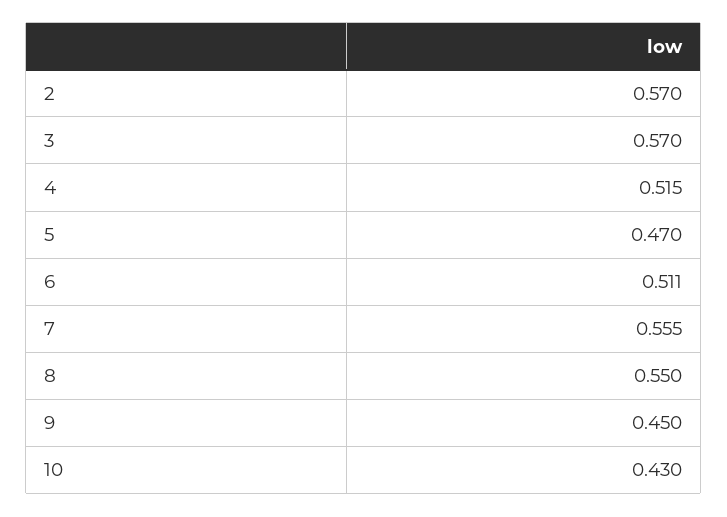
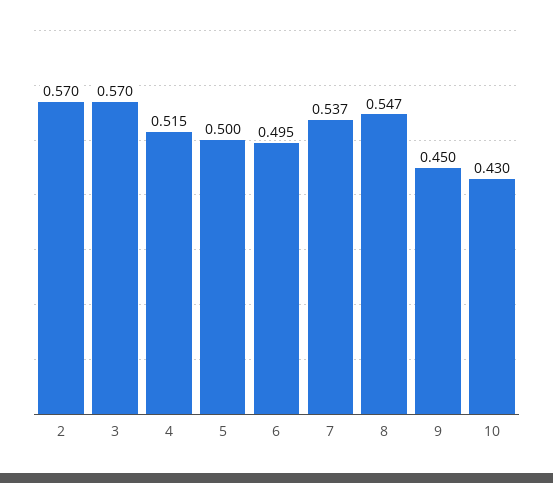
  {
    "2": 0.57,
    "3": 0.57,
    "4": 0.515,
-   "5": 0.47,
+   "5": 0.5,
-   "6": 0.511,
+   "6": 0.495,
-   "7": 0.555,
+   "7": 0.537,
-   "8": 0.55,
+   "8": 0.547,
    "9": 0.45,
    "10": 0.43
  }

